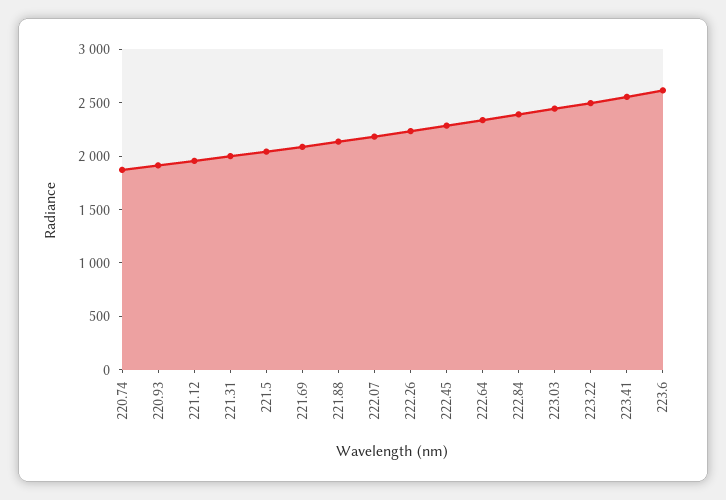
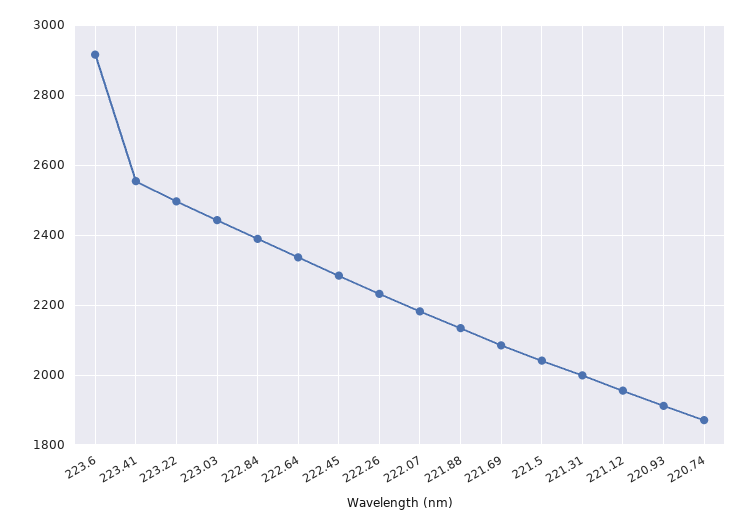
  {
    "220.74": 1880,
    "220.93": 1920,
    "221.12": 1960,
    "221.31": 2000,
    "221.5": 2040,
    "221.69": 2080,
    "221.88": 2140,
    "222.07": 2180,
    "222.26": 2240,
    "222.45": 2280,
    "222.64": 2340,
    "222.84": 2380,
    "223.03": 2440,
    "223.22": 2500,
    "223.41": 2560,
-   "223.6": 2600
+   "223.6": 2920
  }

